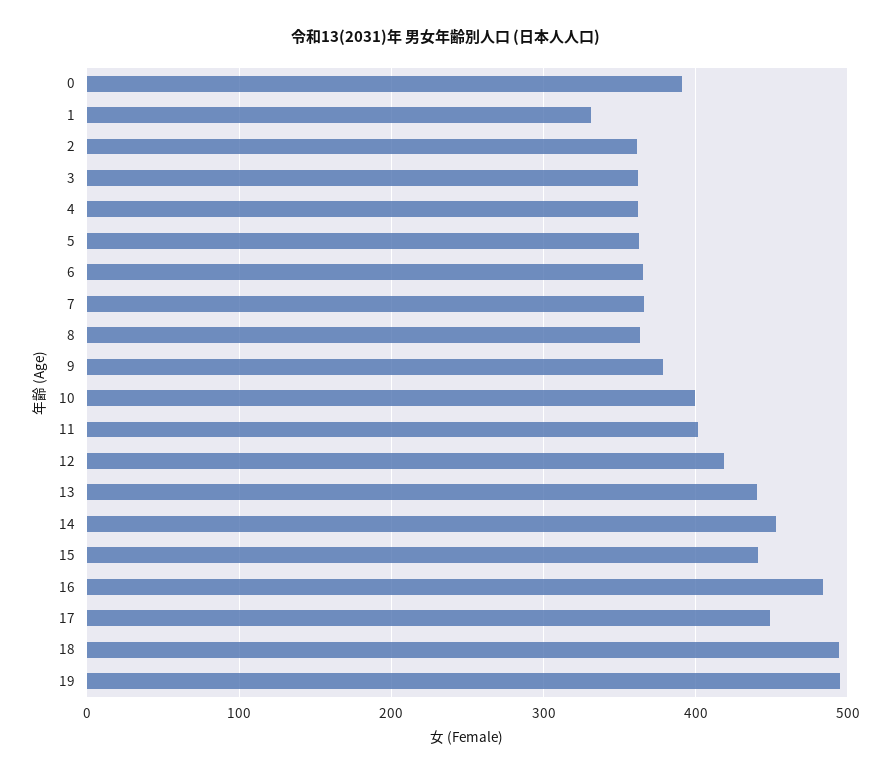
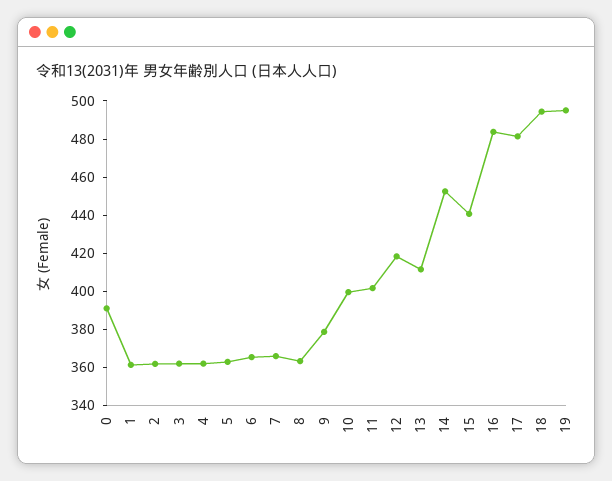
  {
    "0": 390,
-   "1": 330,
+   "1": 360,
    "2": 360,
    "3": 360,
    "4": 360,
    "5": 365,
    "6": 365,
    "7": 365,
    "8": 365,
    "9": 380,
    "10": 400,
    "11": 400,
    "12": 420,
-   "13": 440,
+   "13": 410,
    "14": 455,
    "15": 440,
    "16": 485,
-   "17": 450,
+   "17": 480,
    "18": 495,
    "19": 495
  }

